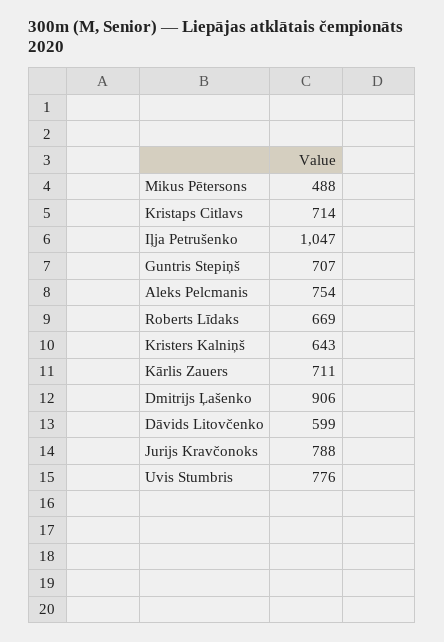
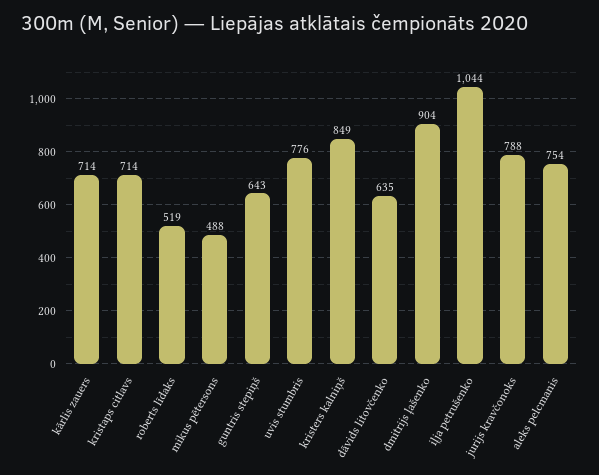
  {
    "Mikus Pētersons": 488,
    "Kristaps Citlavs": 714,
-   "Iļja Petrušenko": 1047,
+   "Iļja Petrušenko": 1044,
-   "Guntris Stepiņš": 707,
+   "Guntris Stepiņš": 643,
    "Aleks Pelcmanis": 754,
-   "Roberts Līdaks": 669,
+   "Roberts Līdaks": 519,
-   "Kristers Kalniņš": 643,
+   "Kristers Kalniņš": 849,
-   "Kārlis Zauers": 711,
+   "Kārlis Zauers": 714,
-   "Dmitrijs Ļašenko": 906,
+   "Dmitrijs Ļašenko": 904,
-   "Dāvids Litovčenko": 599,
+   "Dāvids Litovčenko": 635,
    "Jurijs Kravčonoks": 788,
    "Uvis Stumbris": 776
  }

